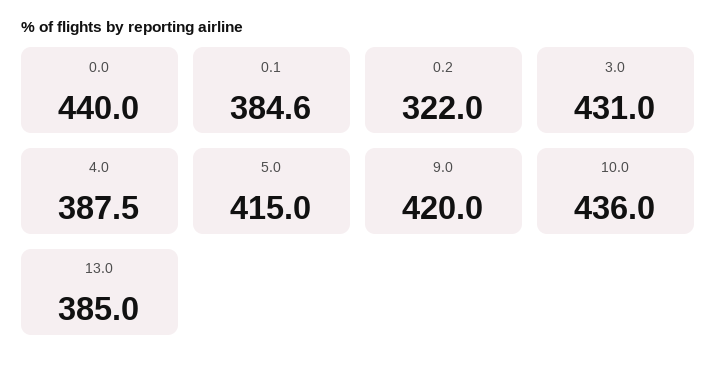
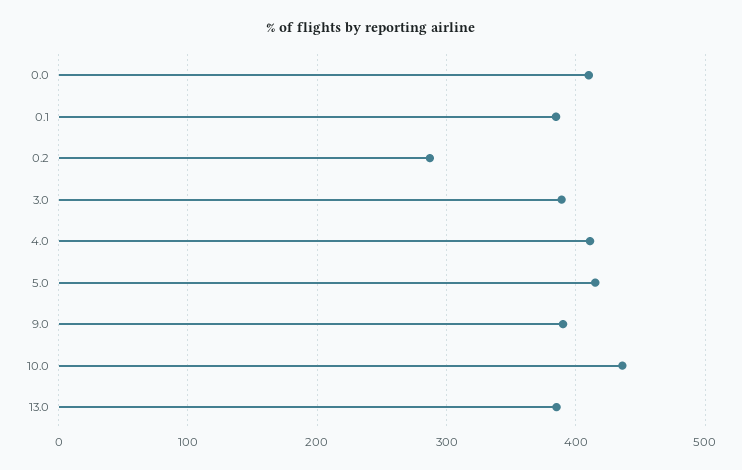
  {
-   "0.0": 440,
+   "0.0": 410,
    "0.1": 384.6,
-   "0.2": 322,
+   "0.2": 290,
-   "3.0": 431,
+   "3.0": 390,
-   "4.0": 387.5,
+   "4.0": 410,
    "5.0": 415,
-   "9.0": 420,
+   "9.0": 390,
    "10.0": 436,
    "13.0": 385
  }

